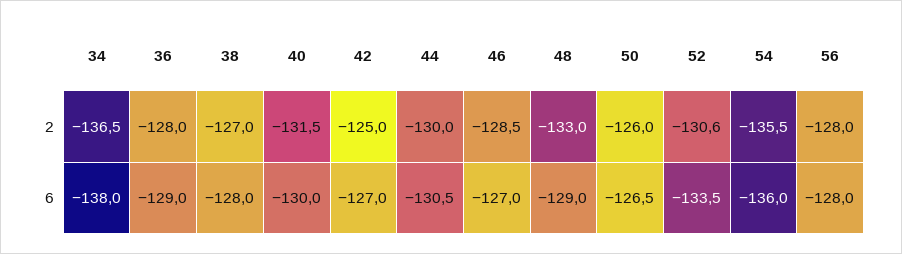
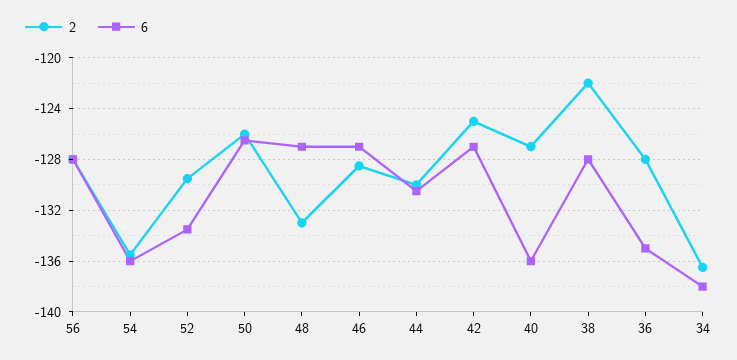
  {
    "2": {
      "34": -136.5,
      "36": -128,
-     "38": -127,
+     "38": -122,
-     "40": -131.5,
+     "40": -127,
      "42": -125,
      "44": -130,
      "46": -128.5,
      "48": -133,
      "50": -126,
-     "52": -130.6,
+     "52": -129.5,
      "54": -135.5,
      "56": -128
    },
    "6": {
      "34": -138,
-     "36": -129,
+     "36": -135,
      "38": -128,
-     "40": -130,
+     "40": -136,
      "42": -127,
      "44": -130.5,
      "46": -127,
-     "48": -129,
+     "48": -127,
      "50": -126.5,
      "52": -133.5,
      "54": -136,
      "56": -128
    }
  }

